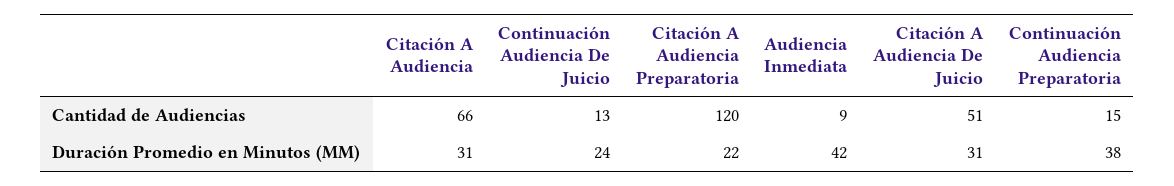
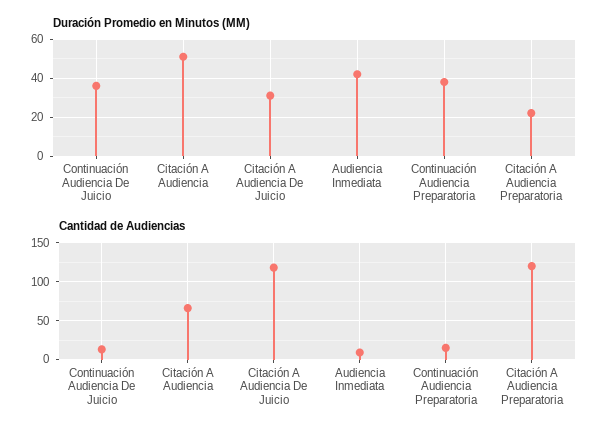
  {
    "Cantidad de Audiencias": {
      "Citación A Audiencia": 66,
      "Continuación Audiencia De Juicio": 13,
      "Citación A Audiencia Preparatoria": 120,
      "Audiencia Inmediata": 9,
-     "Citación A Audiencia De Juicio": 51,
+     "Citación A Audiencia De Juicio": 120,
      "Continuación Audiencia Preparatoria": 15
    },
    "Duración Promedio en Minutos (MM)": {
-     "Citación A Audiencia": 31,
+     "Citación A Audiencia": 50,
-     "Continuación Audiencia De Juicio": 24,
+     "Continuación Audiencia De Juicio": 35,
      "Citación A Audiencia Preparatoria": 22,
      "Audiencia Inmediata": 42,
      "Citación A Audiencia De Juicio": 31,
      "Continuación Audiencia Preparatoria": 38
    }
  }

